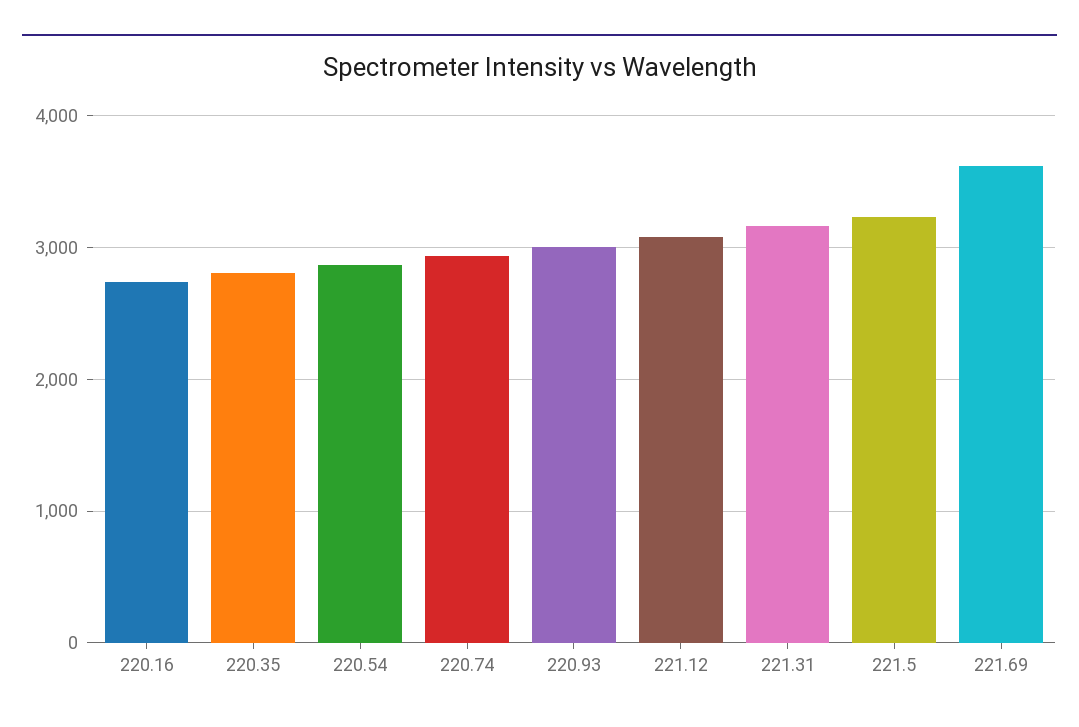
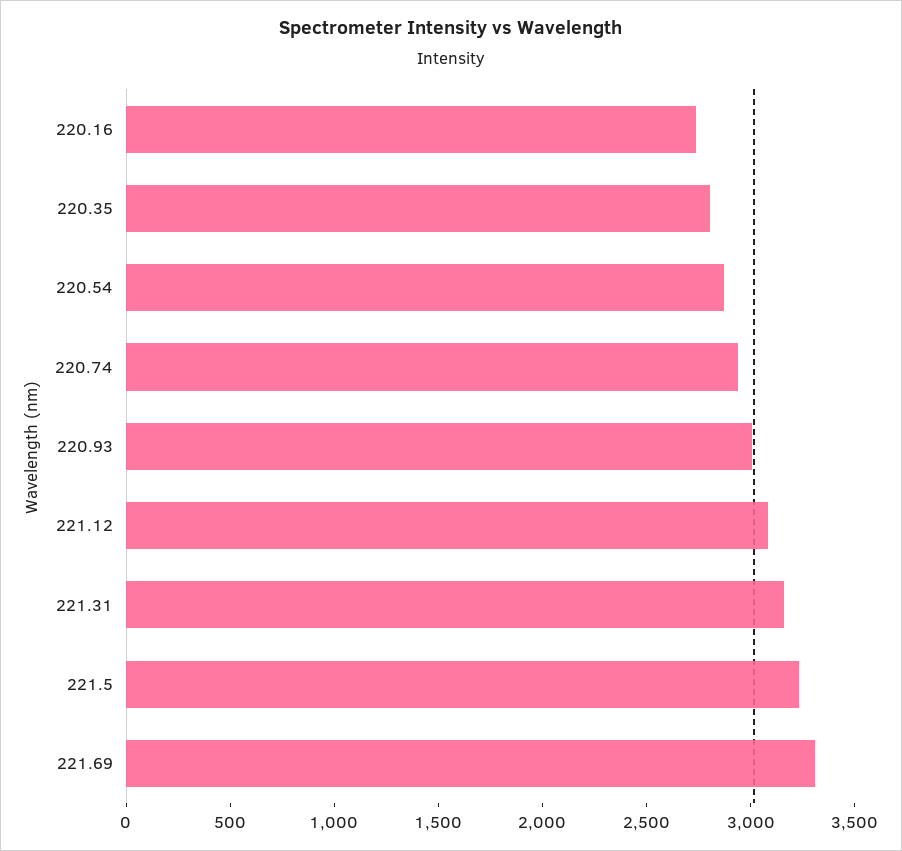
  {
    "220.16": 2700,
    "220.35": 2800,
    "220.54": 2900,
    "220.74": 2900,
    "220.93": 3000,
    "221.12": 3100,
    "221.31": 3200,
    "221.5": 3200,
-   "221.69": 3600
+   "221.69": 3300
  }

